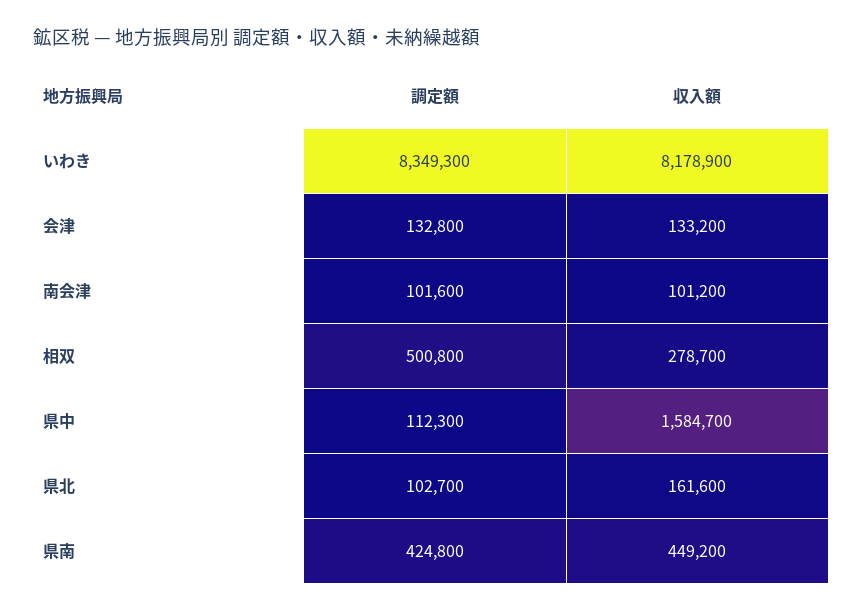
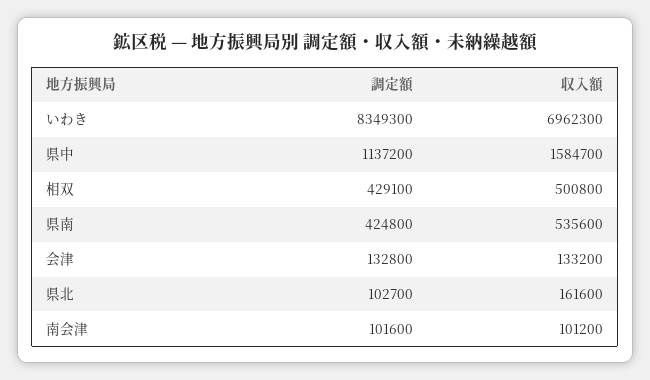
  {
    "調定額": {
      "いわき": 8349300,
      "会津": 132800,
      "南会津": 101600,
-     "相双": 500800,
+     "相双": 429100,
-     "県中": 112300,
+     "県中": 1137200,
      "県北": 102700,
      "県南": 424800
    },
    "収入額": {
-     "いわき": 8178900,
+     "いわき": 6962300,
      "会津": 133200,
      "南会津": 101200,
-     "相双": 278700,
+     "相双": 500800,
      "県中": 1584700,
      "県北": 161600,
-     "県南": 449200
+     "県南": 535600
    }
  }

